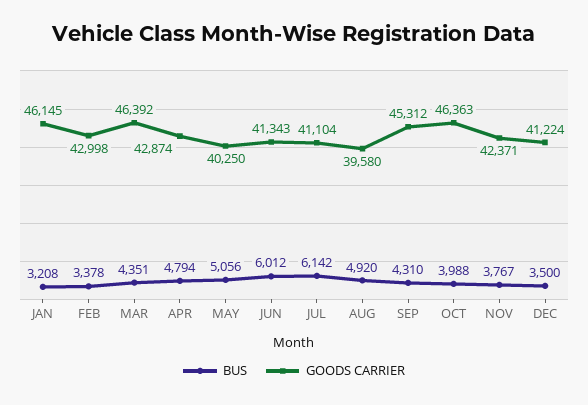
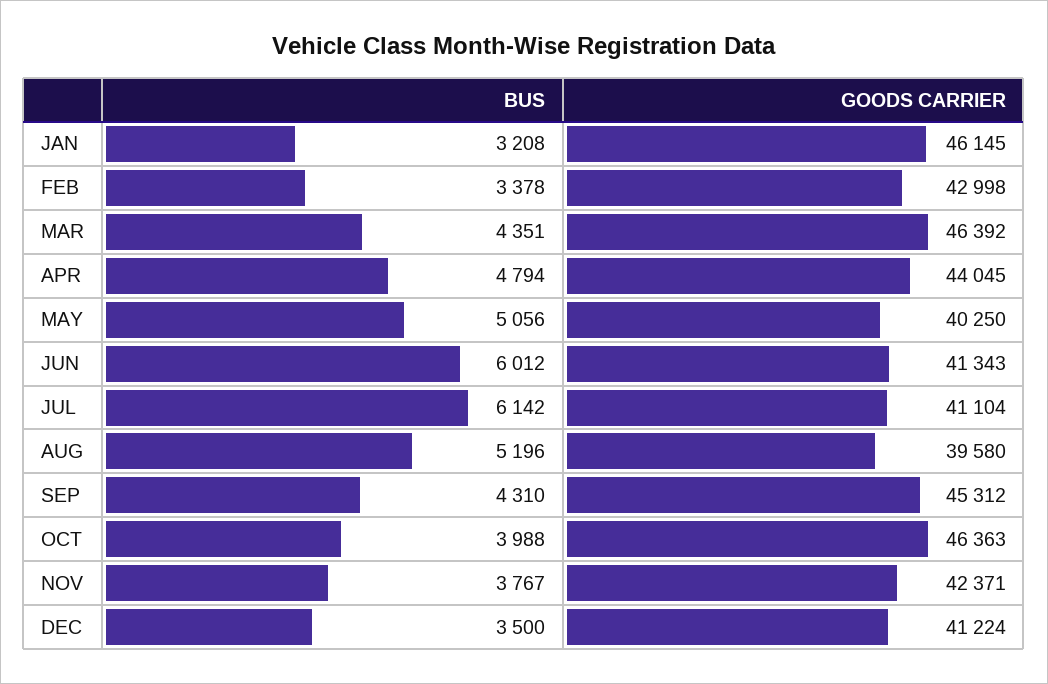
  {
    "BUS": {
      "JAN": 3208,
      "FEB": 3378,
      "MAR": 4351,
      "APR": 4794,
      "MAY": 5056,
      "JUN": 6012,
      "JUL": 6142,
-     "AUG": 4920,
+     "AUG": 5196,
      "SEP": 4310,
      "OCT": 3988,
      "NOV": 3767,
      "DEC": 3500
    },
    "GOODS CARRIER": {
      "JAN": 46145,
      "FEB": 42998,
      "MAR": 46392,
-     "APR": 42874,
+     "APR": 44045,
      "MAY": 40250,
      "JUN": 41343,
      "JUL": 41104,
      "AUG": 39580,
      "SEP": 45312,
      "OCT": 46363,
      "NOV": 42371,
      "DEC": 41224
    }
  }

